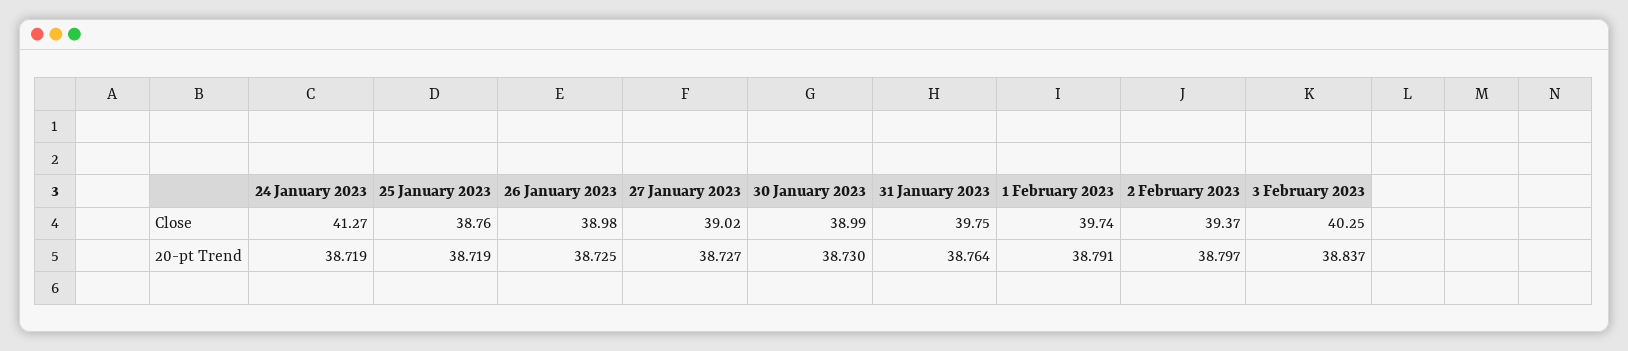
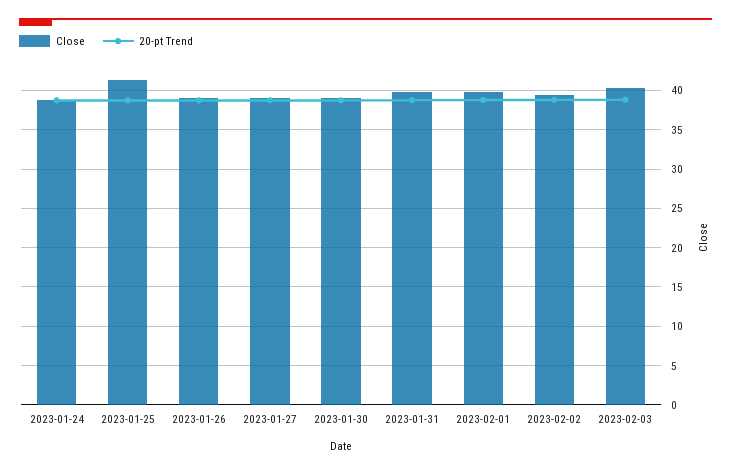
  {
    "Close": {
-     "24 January 2023": 41.27,
+     "24 January 2023": 39,
-     "25 January 2023": 38.76,
+     "25 January 2023": 41,
      "26 January 2023": 38.98,
      "27 January 2023": 39.02,
      "30 January 2023": 38.99,
      "31 January 2023": 39.75,
      "1 February 2023": 39.74,
      "2 February 2023": 39.37,
      "3 February 2023": 40.25
    },
    "20-pt Trend": {
      "24 January 2023": 38.719,
      "25 January 2023": 38.719,
      "26 January 2023": 38.725,
      "27 January 2023": 38.727,
      "30 January 2023": 38.73,
      "31 January 2023": 38.764,
      "1 February 2023": 38.791,
      "2 February 2023": 38.797,
      "3 February 2023": 38.837
    }
  }

